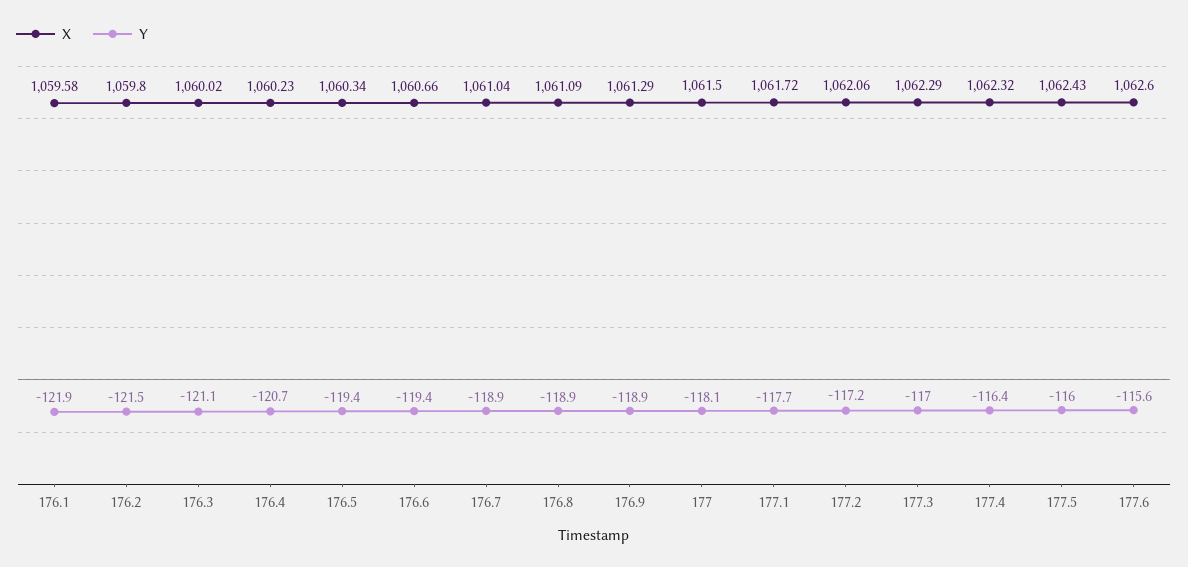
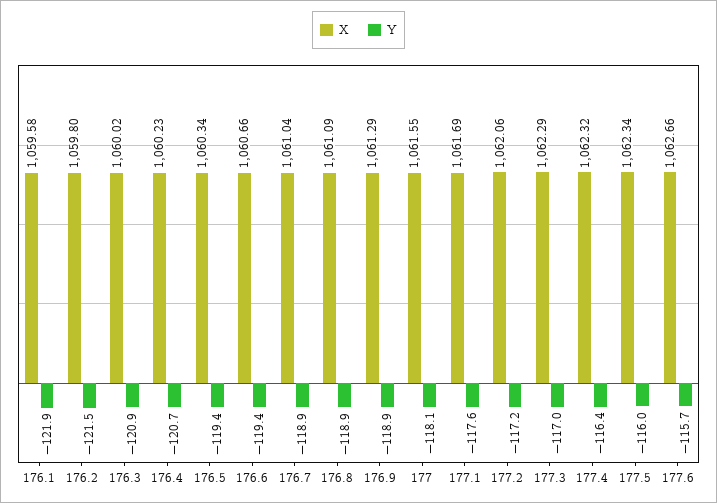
  {
    "X": {
      "176.1": 1059.58,
      "176.2": 1059.8,
      "176.3": 1060.02,
      "176.4": 1060.23,
      "176.5": 1060.34,
      "176.6": 1060.66,
      "176.7": 1061.04,
      "176.8": 1061.09,
      "176.9": 1061.29,
-     "177": 1061.5,
+     "177": 1061.55,
-     "177.1": 1061.72,
+     "177.1": 1061.69,
      "177.2": 1062.06,
      "177.3": 1062.29,
      "177.4": 1062.32,
-     "177.5": 1062.43,
+     "177.5": 1062.34,
-     "177.6": 1062.6
+     "177.6": 1062.66
    },
    "Y": {
      "176.1": -121.9,
      "176.2": -121.5,
-     "176.3": -121.1,
+     "176.3": -120.9,
      "176.4": -120.7,
      "176.5": -119.4,
      "176.6": -119.4,
      "176.7": -118.9,
      "176.8": -118.9,
      "176.9": -118.9,
      "177": -118.1,
-     "177.1": -117.7,
+     "177.1": -117.6,
      "177.2": -117.2,
      "177.3": -117,
      "177.4": -116.4,
      "177.5": -116,
-     "177.6": -115.6
+     "177.6": -115.7
    }
  }

